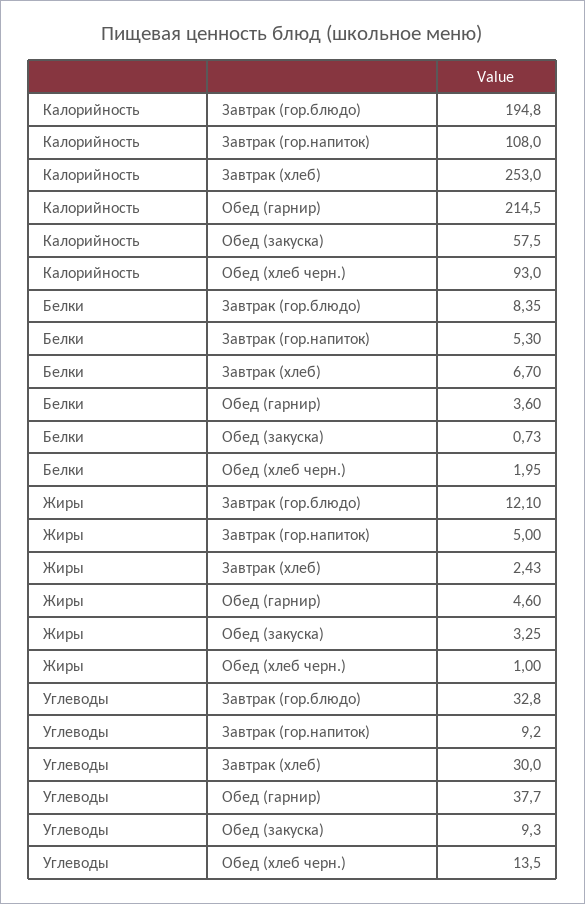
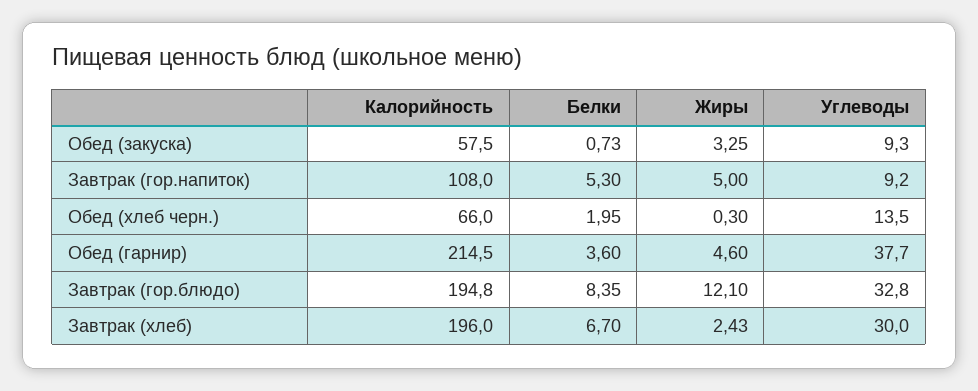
  {
    "Калорийность": {
      "Завтрак (гор.блюдо)": 194.8,
      "Завтрак (гор.напиток)": 108,
-     "Завтрак (хлеб)": 253,
+     "Завтрак (хлеб)": 196,
      "Обед (гарнир)": 214.5,
      "Обед (закуска)": 57.5,
-     "Обед (хлеб черн.)": 93
+     "Обед (хлеб черн.)": 66
    },
    "Белки": {
      "Завтрак (гор.блюдо)": 8.35,
      "Завтрак (гор.напиток)": 5.3,
      "Завтрак (хлеб)": 6.7,
      "Обед (гарнир)": 3.6,
      "Обед (закуска)": 0.73,
      "Обед (хлеб черн.)": 1.95
    },
    "Жиры": {
      "Завтрак (гор.блюдо)": 12.1,
      "Завтрак (гор.напиток)": 5,
      "Завтрак (хлеб)": 2.43,
      "Обед (гарнир)": 4.6,
      "Обед (закуска)": 3.25,
-     "Обед (хлеб черн.)": 1
+     "Обед (хлеб черн.)": 0.3
    },
    "Углеводы": {
      "Завтрак (гор.блюдо)": 32.8,
      "Завтрак (гор.напиток)": 9.2,
      "Завтрак (хлеб)": 30,
      "Обед (гарнир)": 37.7,
      "Обед (закуска)": 9.3,
      "Обед (хлеб черн.)": 13.5
    }
  }

